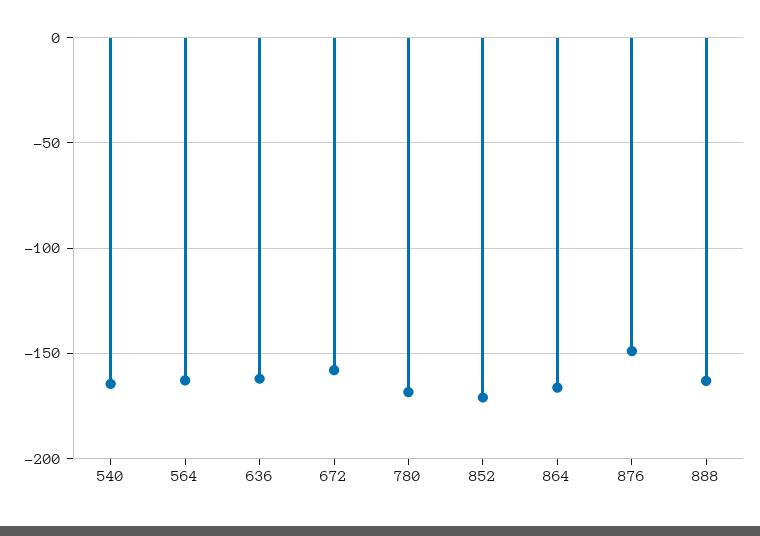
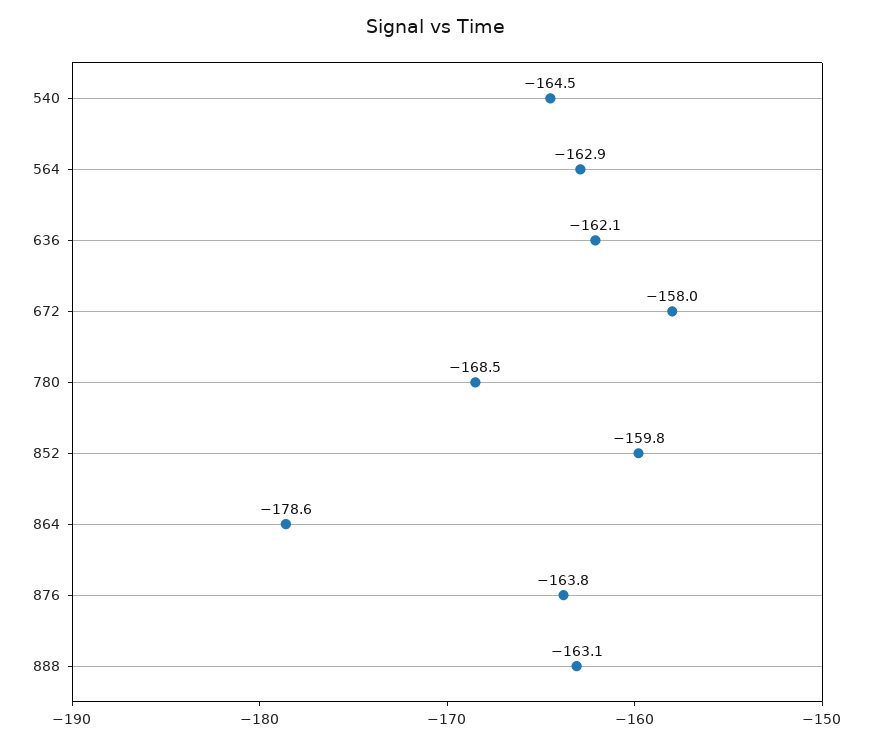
  {
    "540": -164.5,
    "564": -162.9,
    "636": -162.1,
    "672": -158,
    "780": -168.5,
-   "852": -170,
+   "852": -159.8,
-   "864": -165,
+   "864": -178.6,
-   "876": -150,
+   "876": -163.8,
    "888": -163.1
  }

